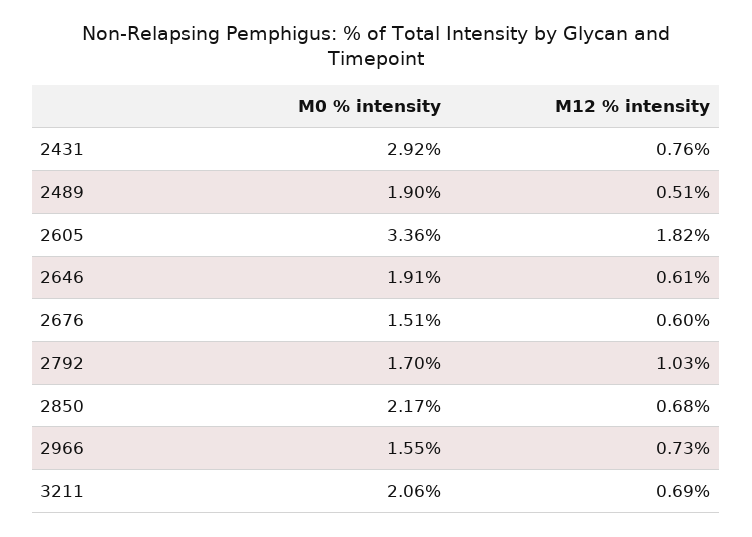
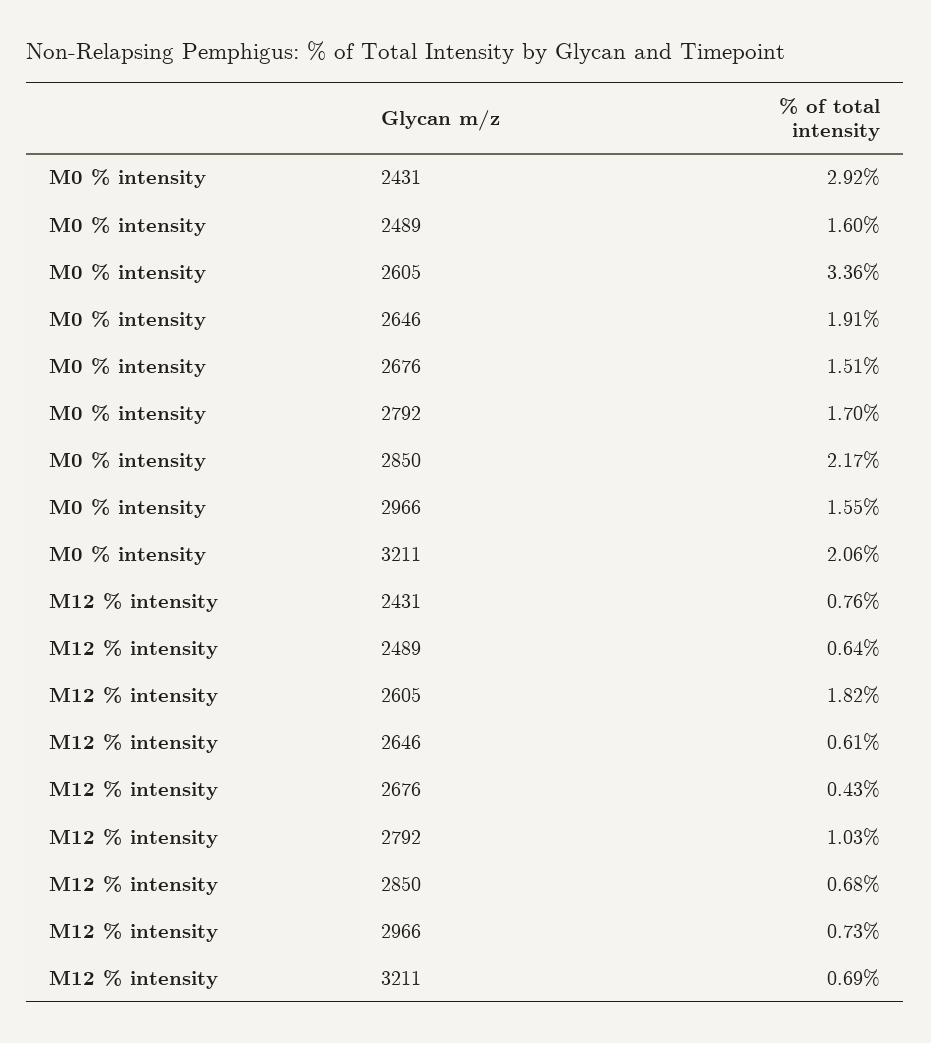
  {
    "M0 % intensity": {
      "2431": 2.92,
-     "2489": 1.9,
+     "2489": 1.6,
      "2605": 3.36,
      "2646": 1.91,
      "2676": 1.51,
      "2792": 1.7,
      "2850": 2.17,
      "2966": 1.55,
      "3211": 2.06
    },
    "M12 % intensity": {
      "2431": 0.76,
-     "2489": 0.51,
+     "2489": 0.64,
      "2605": 1.82,
      "2646": 0.61,
-     "2676": 0.6,
+     "2676": 0.43,
      "2792": 1.03,
      "2850": 0.68,
      "2966": 0.73,
      "3211": 0.69
    }
  }

